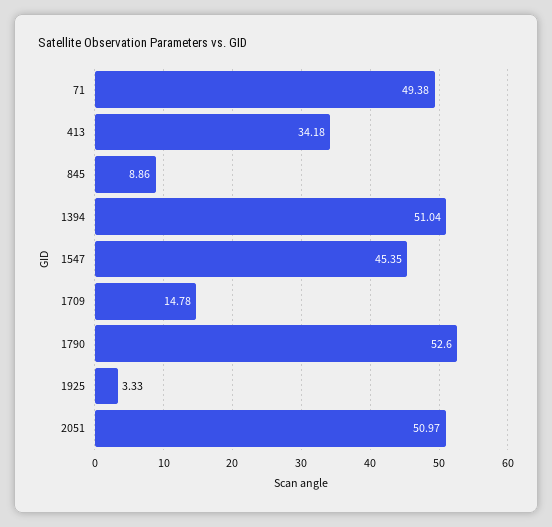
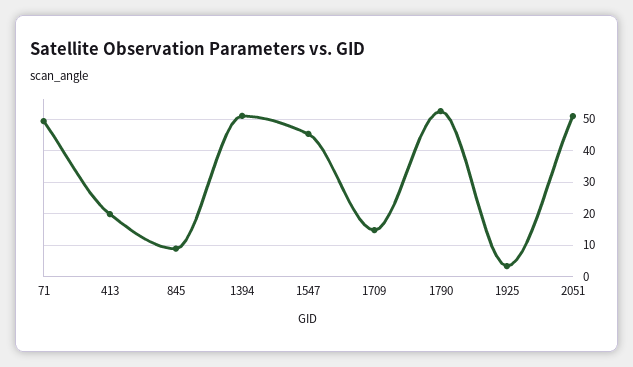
  {
    "71": 49.38,
-   "413": 34.18,
+   "413": 20,
    "845": 8.86,
    "1394": 51.04,
    "1547": 45.35,
    "1709": 14.78,
    "1790": 52.6,
    "1925": 3.33,
    "2051": 50.97
  }

